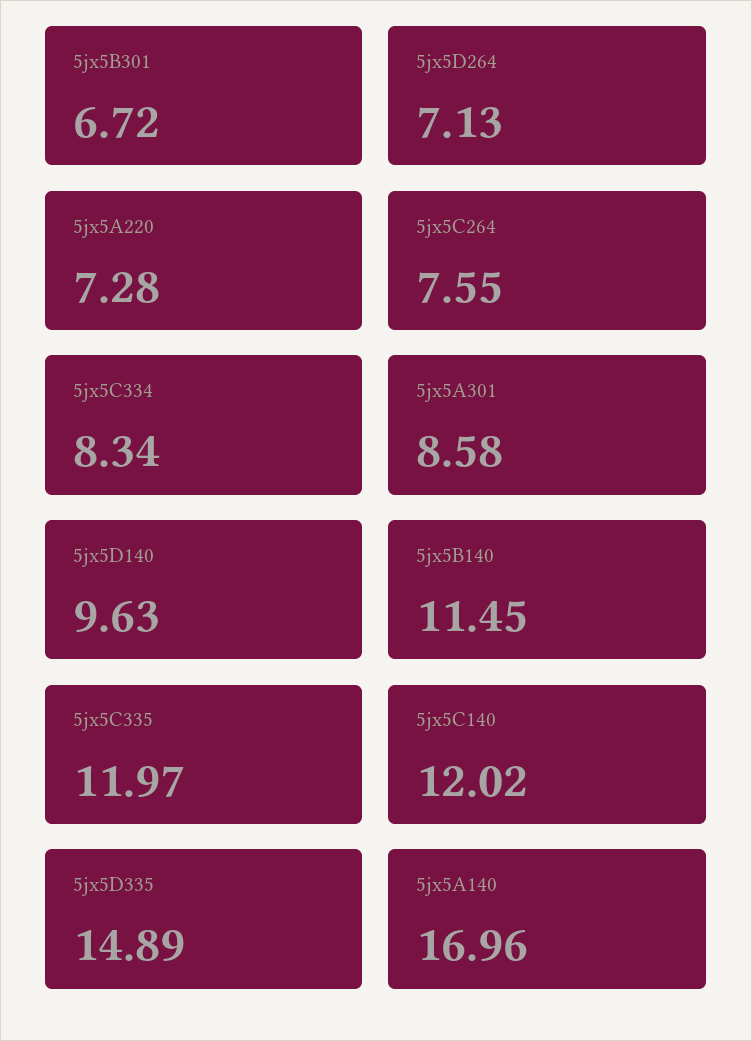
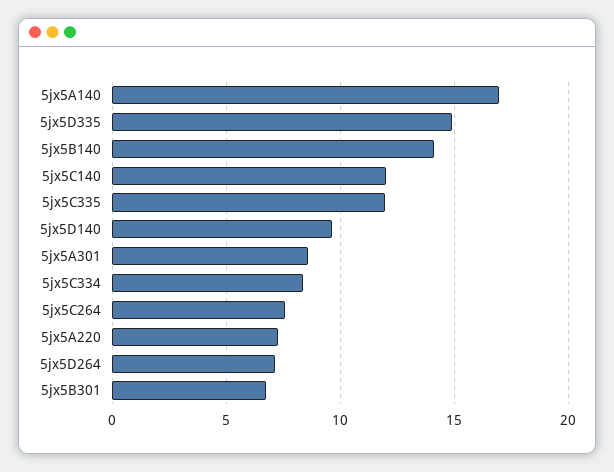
  {
    "5jx5B301": 6.72,
    "5jx5D264": 7.13,
    "5jx5A220": 7.28,
    "5jx5C264": 7.55,
    "5jx5C334": 8.34,
    "5jx5A301": 8.58,
    "5jx5D140": 9.63,
-   "5jx5B140": 11.45,
+   "5jx5B140": 14,
    "5jx5C335": 11.97,
    "5jx5C140": 12.02,
    "5jx5D335": 14.89,
    "5jx5A140": 16.96
  }

